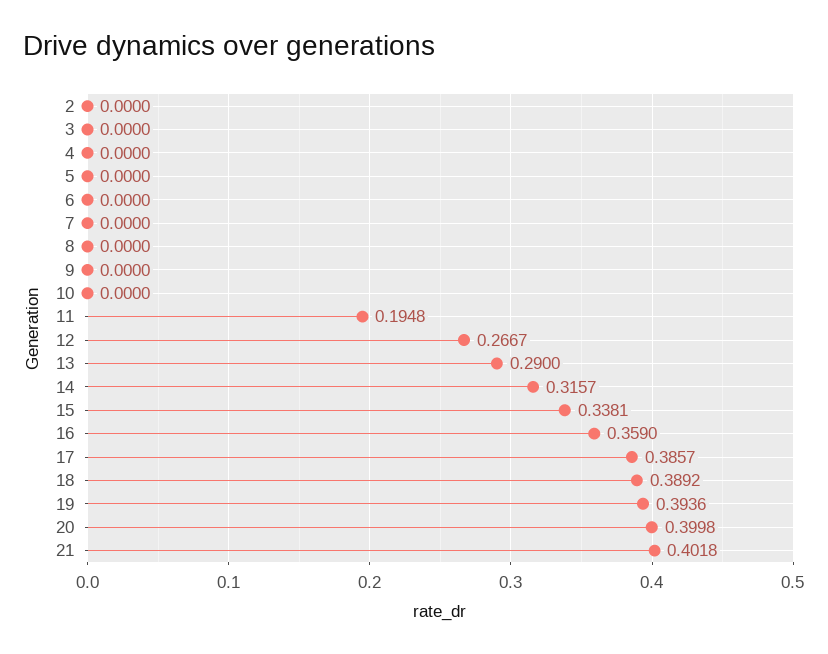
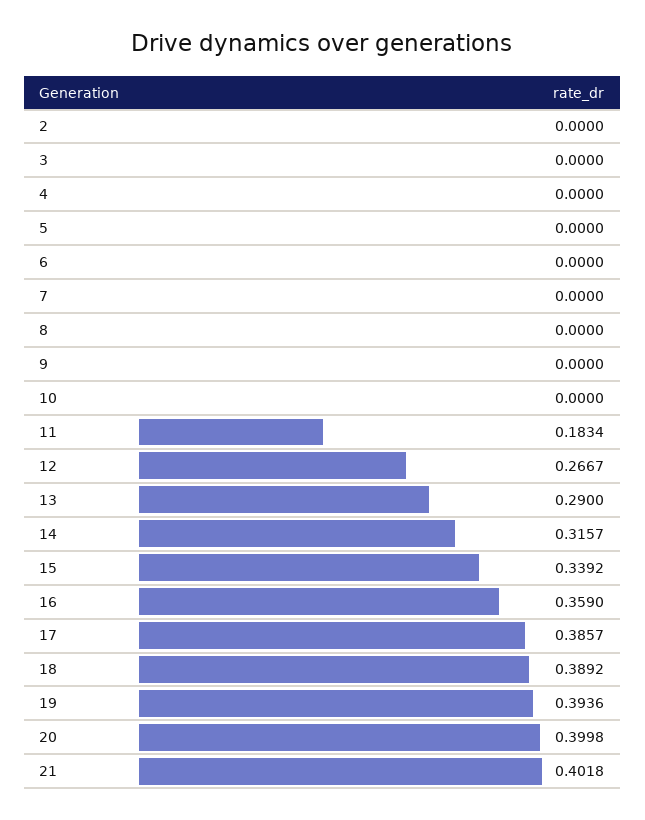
  {
    "2": 0,
    "3": 0,
    "4": 0,
    "5": 0,
    "6": 0,
    "7": 0,
    "8": 0,
    "9": 0,
    "10": 0,
-   "11": 0.1948,
+   "11": 0.1834,
    "12": 0.2667,
    "13": 0.29,
    "14": 0.3157,
-   "15": 0.3381,
+   "15": 0.3392,
    "16": 0.359,
    "17": 0.3857,
    "18": 0.3892,
    "19": 0.3936,
    "20": 0.3998,
    "21": 0.4018
  }

